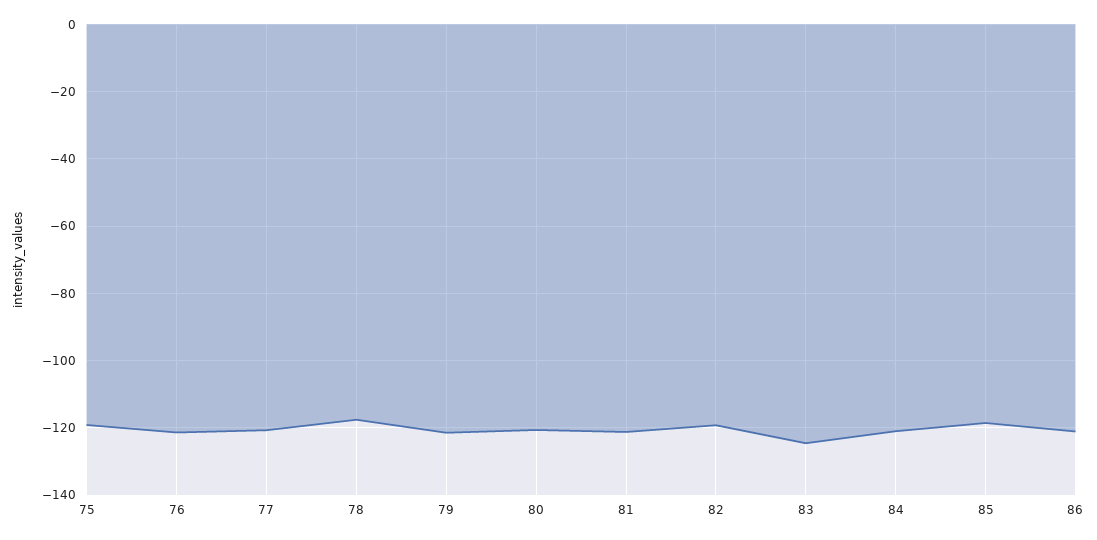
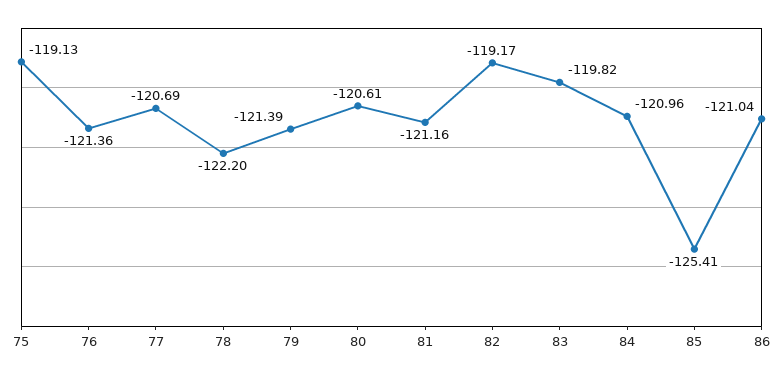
  {
    "75": -119.13,
    "76": -121.36,
    "77": -120.69,
-   "78": -118,
+   "78": -122.2,
    "79": -121.39,
    "80": -120.61,
    "81": -121.16,
    "82": -119.17,
-   "83": -124,
+   "83": -119.82,
    "84": -120.96,
-   "85": -118,
+   "85": -125.41,
    "86": -121.04
  }

